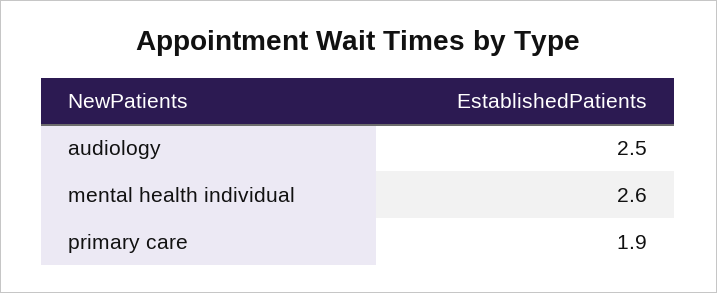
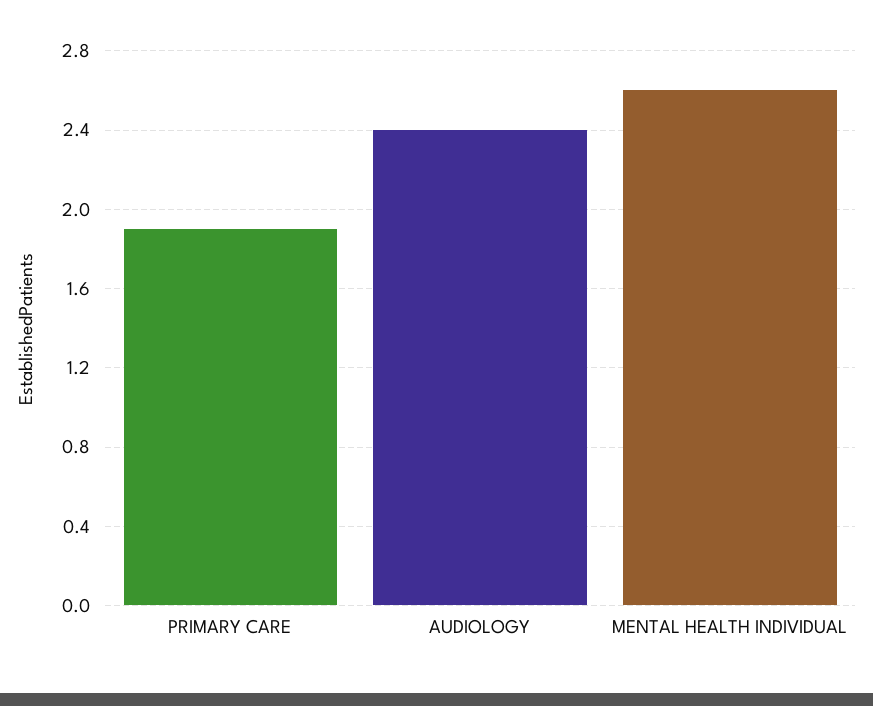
  {
-   "audiology": 2.5,
+   "audiology": 2.4,
    "mental health individual": 2.6,
    "primary care": 1.9
  }

